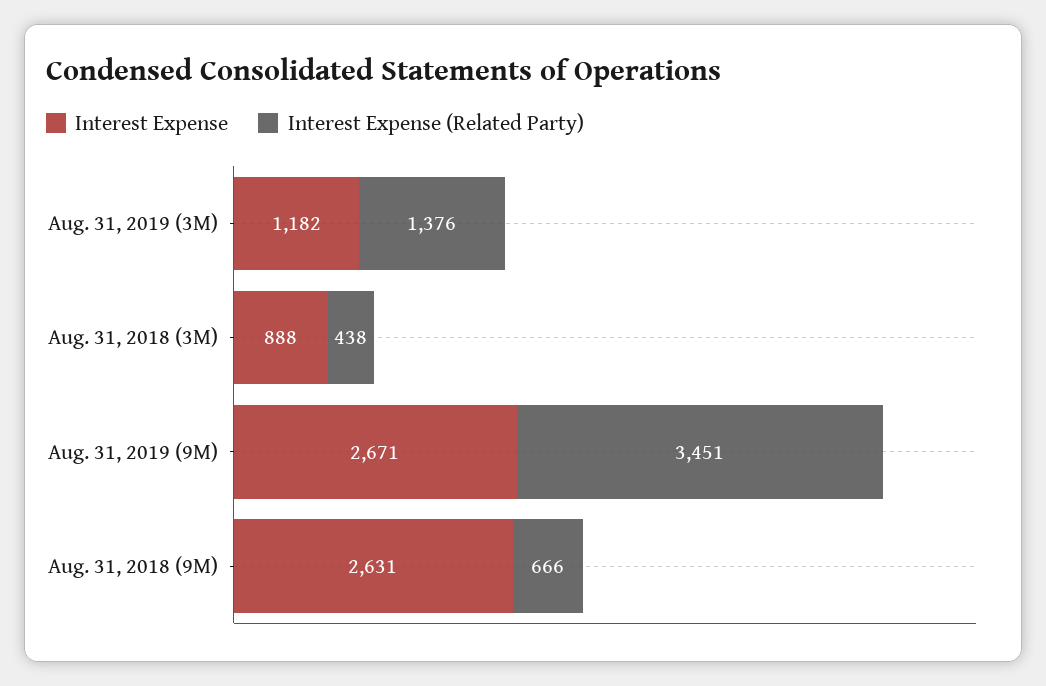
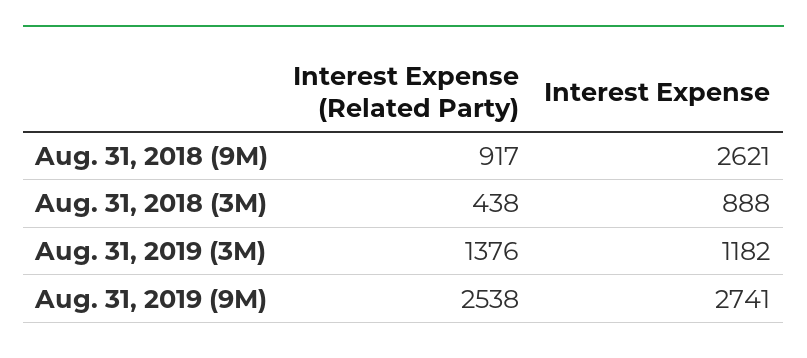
  {
    "Interest Expense": {
      "Aug. 31, 2019 (3M)": 1182,
      "Aug. 31, 2018 (3M)": 888,
-     "Aug. 31, 2019 (9M)": 2671,
+     "Aug. 31, 2019 (9M)": 2741,
-     "Aug. 31, 2018 (9M)": 2631
+     "Aug. 31, 2018 (9M)": 2621
    },
    "Interest Expense (Related Party)": {
      "Aug. 31, 2019 (3M)": 1376,
      "Aug. 31, 2018 (3M)": 438,
-     "Aug. 31, 2019 (9M)": 3451,
+     "Aug. 31, 2019 (9M)": 2538,
-     "Aug. 31, 2018 (9M)": 666
+     "Aug. 31, 2018 (9M)": 917
    }
  }

